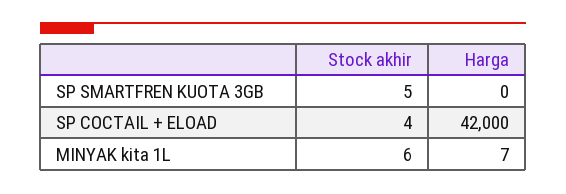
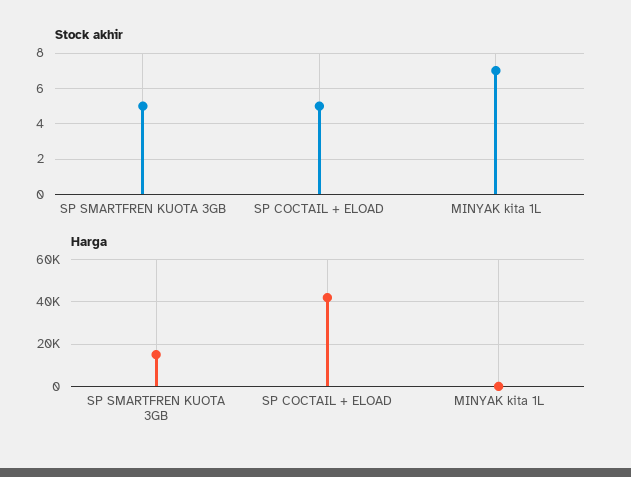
  {
    "Stock akhir": {
      "SP SMARTFREN KUOTA 3GB": 5,
-     "SP COCTAIL + ELOAD": 4,
+     "SP COCTAIL + ELOAD": 5,
-     "MINYAK kita 1L": 6
+     "MINYAK kita 1L": 7
    },
    "Harga": {
-     "SP SMARTFREN KUOTA 3GB": 0,
+     "SP SMARTFREN KUOTA 3GB": 15000,
      "SP COCTAIL + ELOAD": 42000,
      "MINYAK kita 1L": 7
    }
  }

